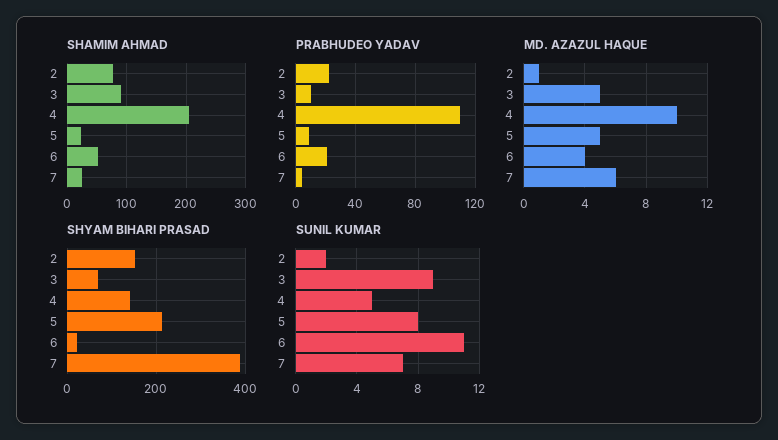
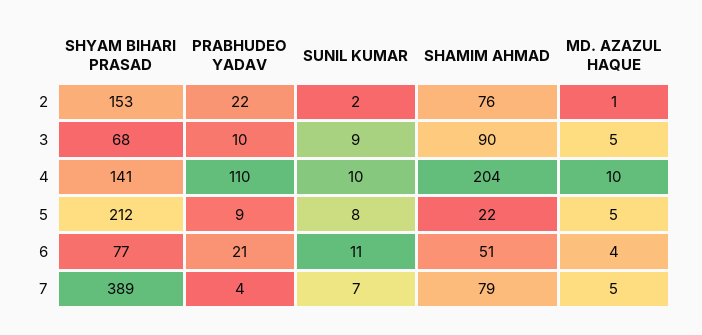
  {
    "SHAMIM AHMAD": {
      "2": 76,
      "3": 90,
      "4": 204,
      "5": 22,
      "6": 51,
-     "7": 20
+     "7": 79
    },
    "PRABHUDEO YADAV": {
      "2": 22,
      "3": 10,
      "4": 110,
      "5": 9,
      "6": 21,
      "7": 4
    },
    "MD. AZAZUL HAQUE": {
      "2": 1,
      "3": 5,
      "4": 10,
      "5": 5,
      "6": 4,
-     "7": 6
+     "7": 5
    },
    "SHYAM BIHARI PRASAD": {
      "2": 153,
      "3": 68,
      "4": 141,
      "5": 212,
-     "6": 20,
+     "6": 77,
      "7": 389
    },
    "SUNIL KUMAR": {
      "2": 2,
      "3": 9,
-     "4": 5,
+     "4": 10,
      "5": 8,
      "6": 11,
      "7": 7
    }
  }

